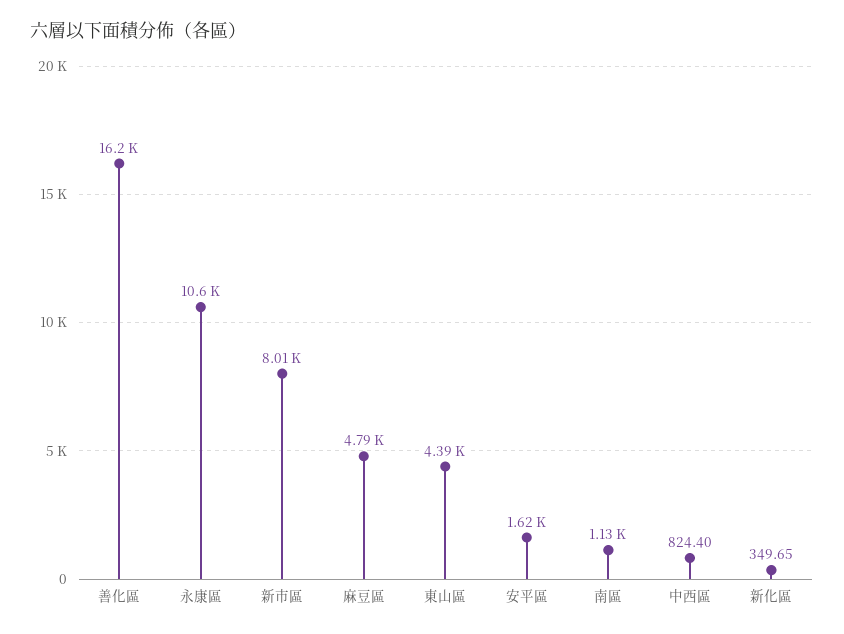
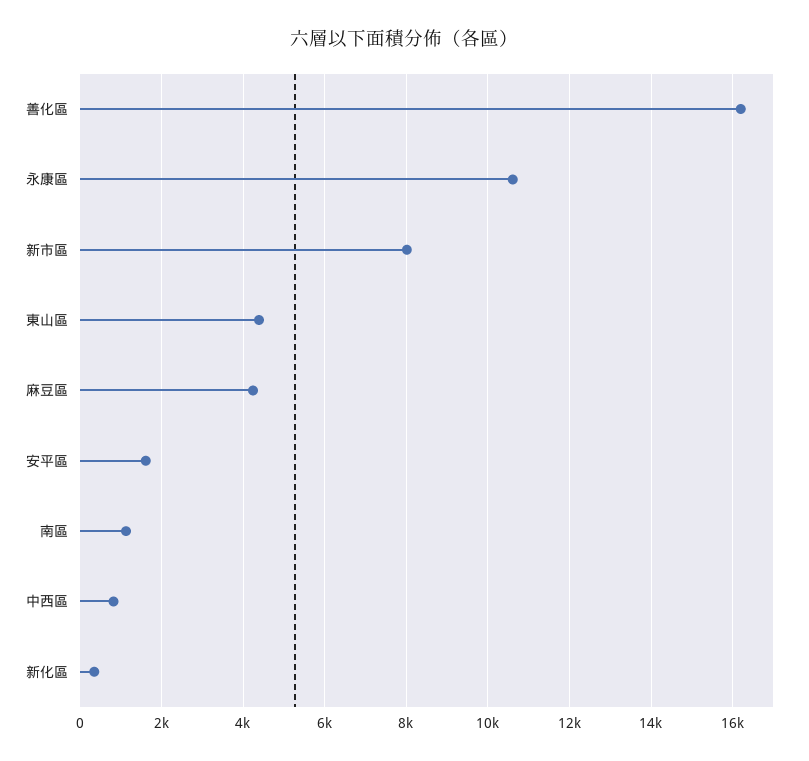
  {
    "善化區": 16200,
    "永康區": 10600,
    "新市區": 8010,
-   "麻豆區": 4790,
+   "麻豆區": 4200,
    "東山區": 4390,
    "安平區": 1620,
    "南區": 1130,
    "中西區": 824.4,
    "新化區": 349.65
  }

